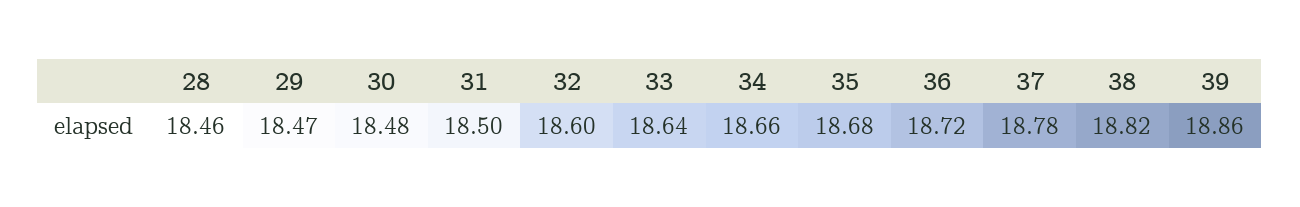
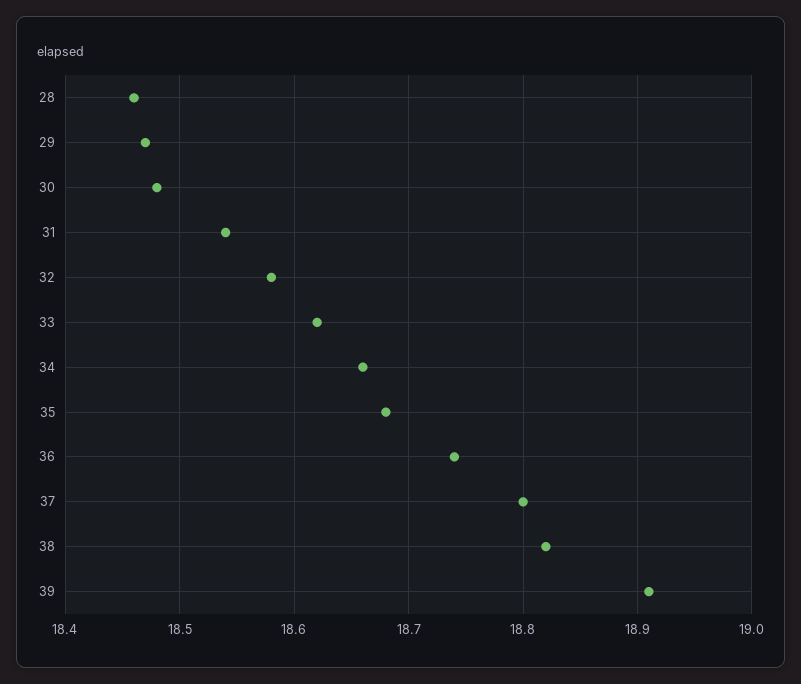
  {
    "28": 18.46,
    "29": 18.47,
    "30": 18.48,
-   "31": 18.5,
+   "31": 18.54,
-   "32": 18.6,
+   "32": 18.58,
-   "33": 18.64,
+   "33": 18.62,
    "34": 18.66,
    "35": 18.68,
-   "36": 18.72,
+   "36": 18.74,
-   "37": 18.78,
+   "37": 18.8,
    "38": 18.82,
-   "39": 18.86
+   "39": 18.91
  }

